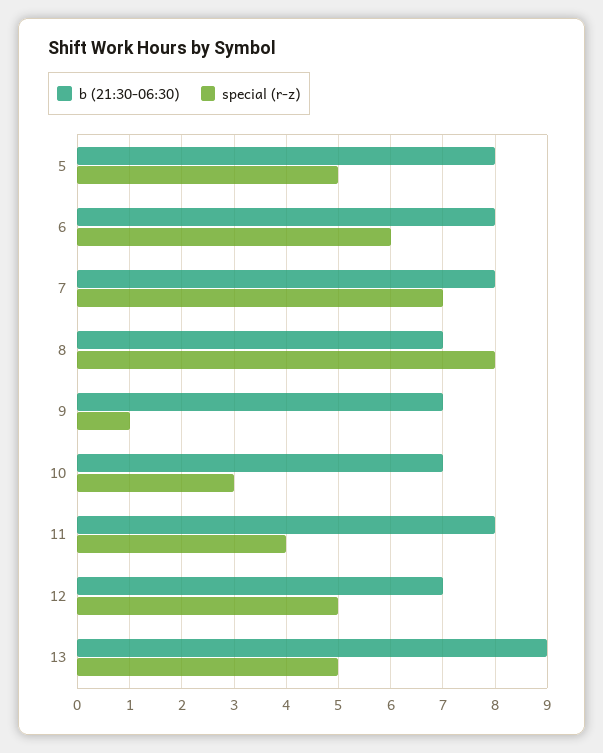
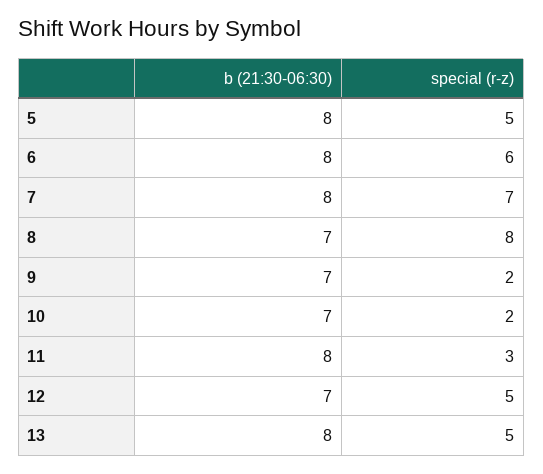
  {
    "b (21:30-06:30)": {
      "5": 8,
      "6": 8,
      "7": 8,
      "8": 7,
      "9": 7,
      "10": 7,
      "11": 8,
      "12": 7,
-     "13": 9
+     "13": 8
    },
    "special (r-z)": {
      "5": 5,
      "6": 6,
      "7": 7,
      "8": 8,
-     "9": 1,
+     "9": 2,
-     "10": 3,
+     "10": 2,
-     "11": 4,
+     "11": 3,
      "12": 5,
      "13": 5
    }
  }

